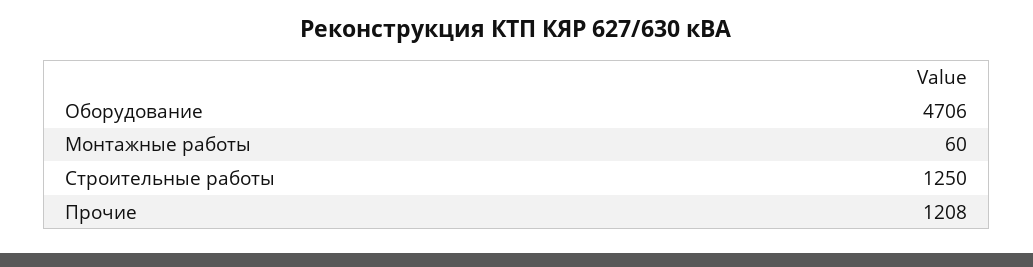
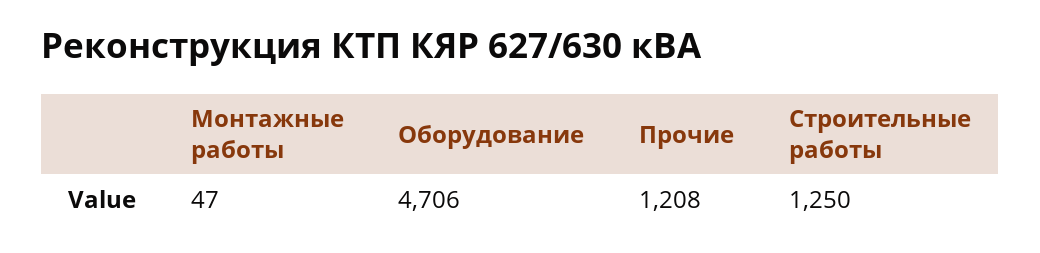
  {
    "Оборудование": 4706,
-   "Монтажные работы": 60,
+   "Монтажные работы": 47,
    "Строительные работы": 1250,
    "Прочие": 1208
  }

